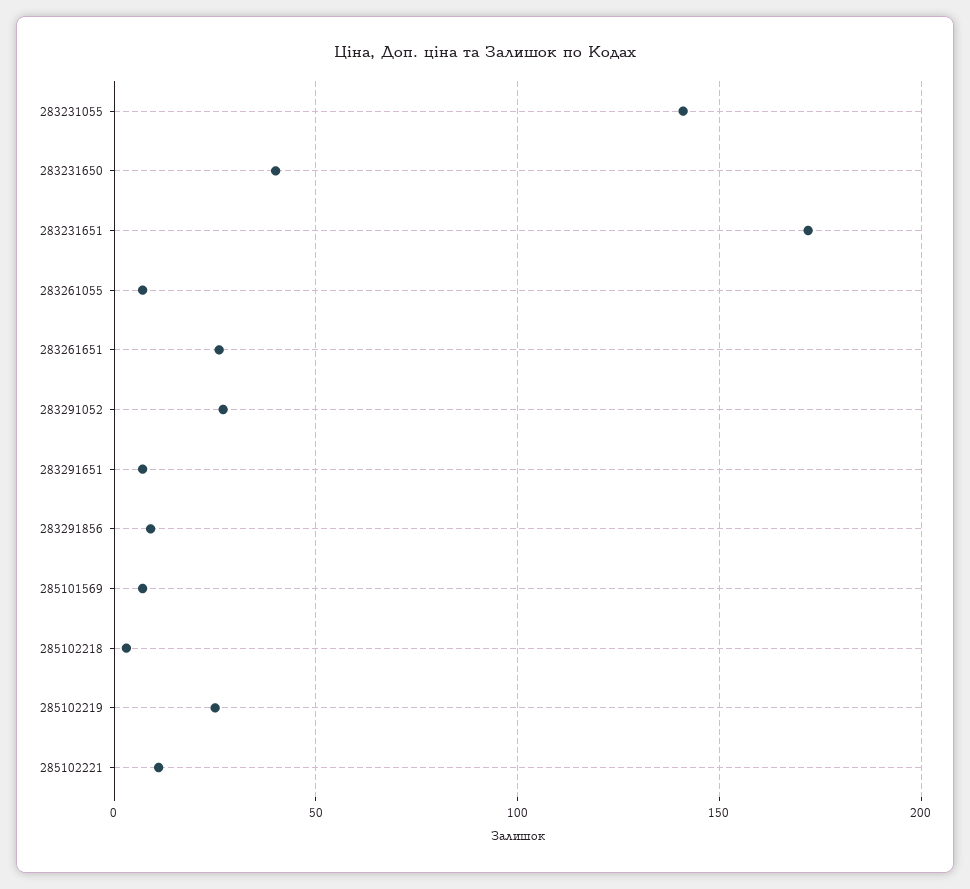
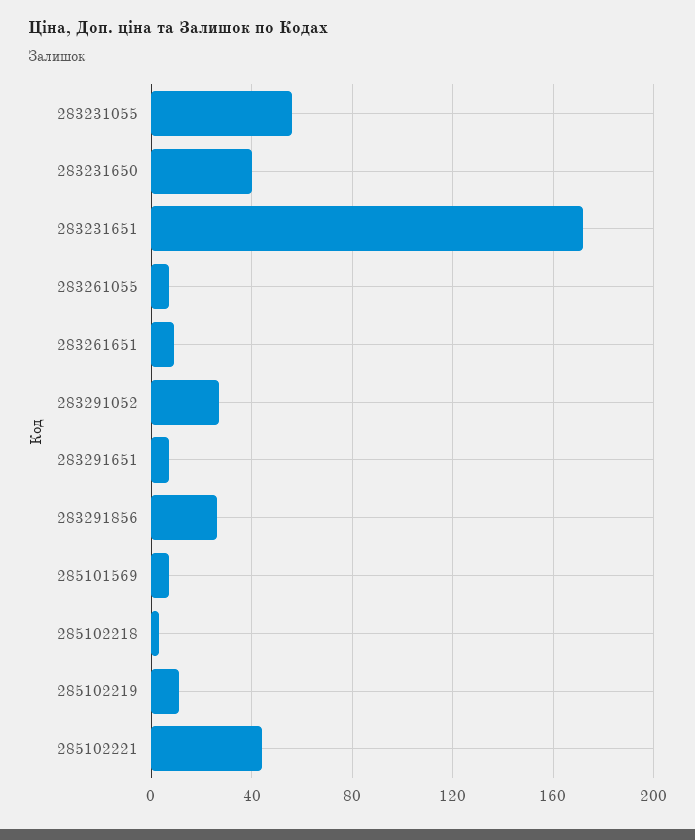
  {
-   "283231055": 140,
+   "283231055": 55,
    "283231650": 40,
    "283231651": 170,
    "283261055": 5,
-   "283261651": 25,
+   "283261651": 10,
    "283291052": 25,
    "283291651": 5,
-   "283291856": 10,
+   "283291856": 25,
    "285101569": 5,
    "285102218": 5,
-   "285102219": 25,
+   "285102219": 10,
-   "285102221": 10
+   "285102221": 45
  }

